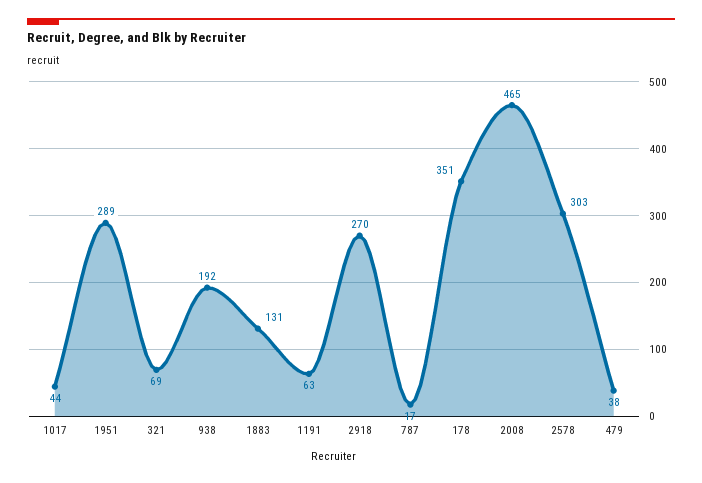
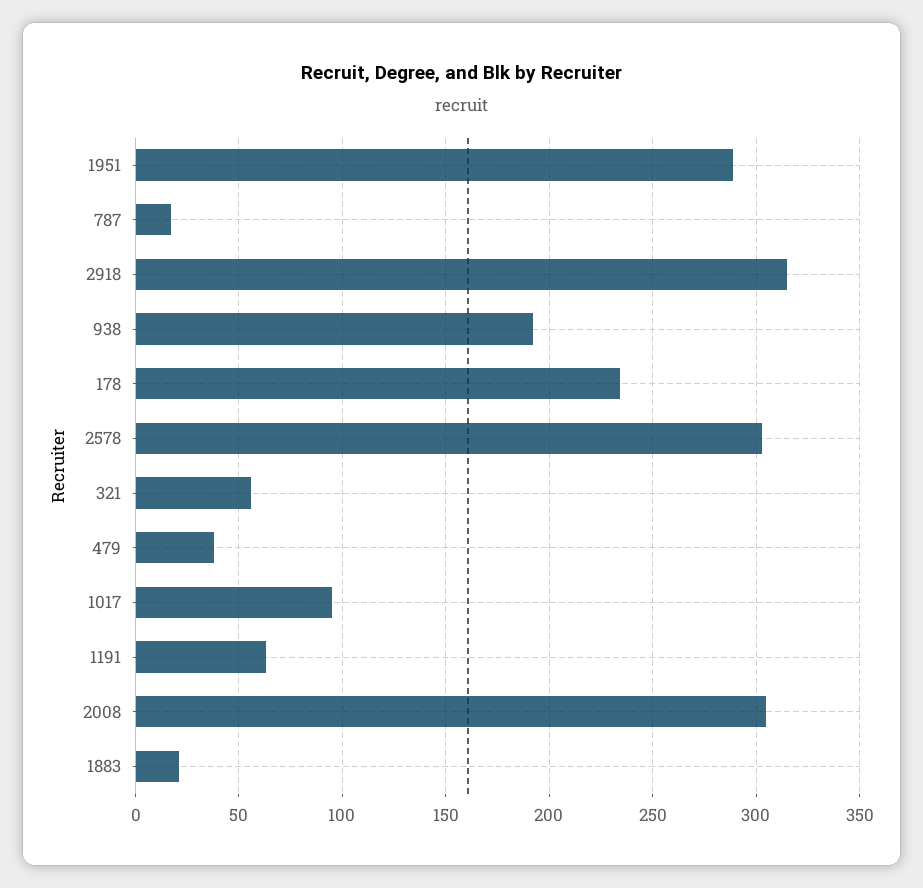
  {
-   "1017": 44,
+   "1017": 95,
    "1951": 289,
-   "321": 69,
+   "321": 55,
    "938": 192,
-   "1883": 131,
+   "1883": 20,
    "1191": 63,
-   "2918": 270,
+   "2918": 315,
    "787": 17,
-   "178": 351,
+   "178": 235,
-   "2008": 465,
+   "2008": 305,
    "2578": 303,
    "479": 38
  }

